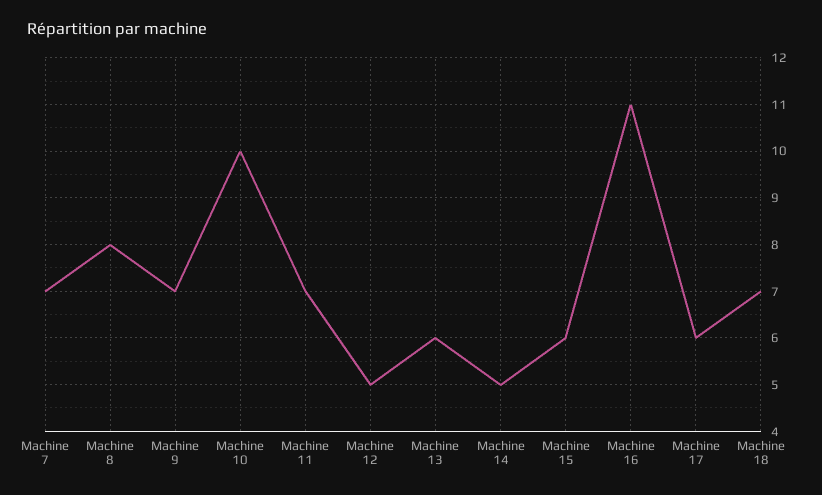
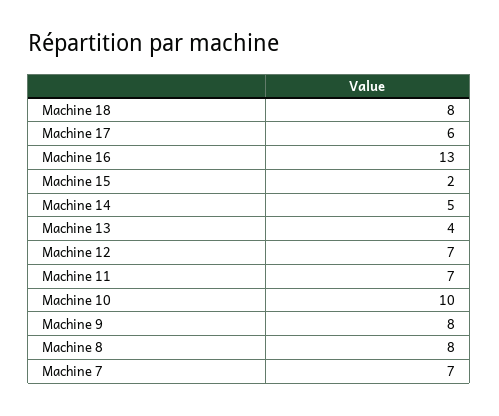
  {
    "Machine 7": 7,
    "Machine 8": 8,
-   "Machine 9": 7,
+   "Machine 9": 8,
    "Machine 10": 10,
    "Machine 11": 7,
-   "Machine 12": 5,
+   "Machine 12": 7,
-   "Machine 13": 6,
+   "Machine 13": 4,
    "Machine 14": 5,
-   "Machine 15": 6,
+   "Machine 15": 2,
-   "Machine 16": 11,
+   "Machine 16": 13,
    "Machine 17": 6,
-   "Machine 18": 7
+   "Machine 18": 8
  }

